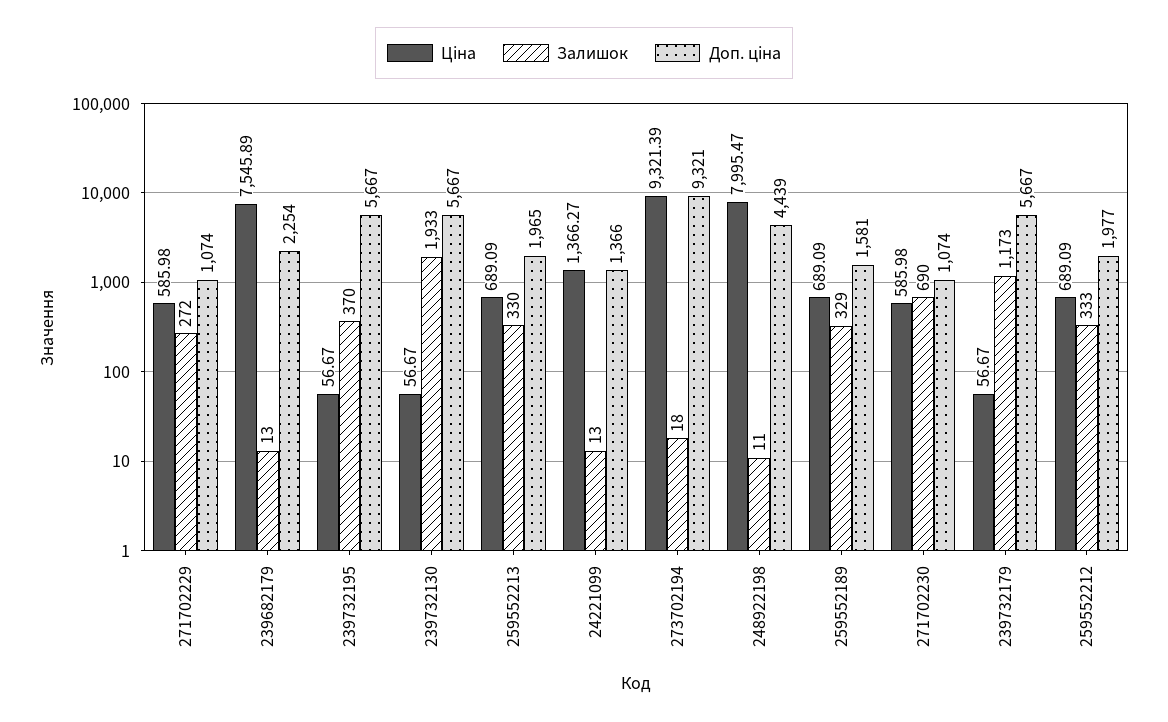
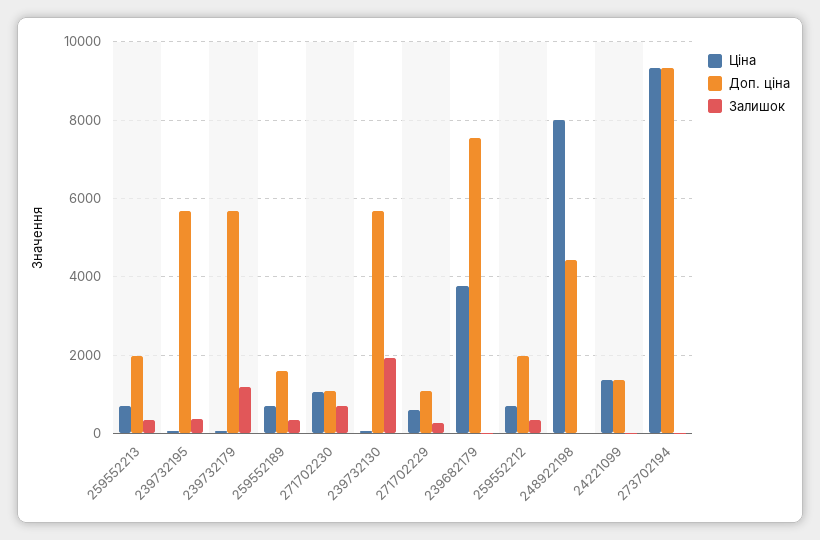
  {
    "Ціна": {
      "271702229": 585.98,
-     "239682179": 7545.89,
+     "239682179": 3800,
      "239732195": 56.67,
      "239732130": 56.67,
      "259552213": 689.09,
      "24221099": 1366.27,
      "273702194": 9321.39,
      "248922198": 7995.47,
      "259552189": 689.09,
-     "271702230": 585.98,
+     "271702230": 1000,
      "239732179": 56.67,
      "259552212": 689.09
    },
    "Залишок": {
      "271702229": 272,
      "239682179": 13,
      "239732195": 370,
      "239732130": 1933,
      "259552213": 330,
      "24221099": 13,
      "273702194": 18,
      "248922198": 11,
      "259552189": 329,
      "271702230": 690,
      "239732179": 1173,
      "259552212": 333
    },
    "Доп. ціна": {
      "271702229": 1074,
-     "239682179": 2254,
+     "239682179": 7600,
      "239732195": 5667,
      "239732130": 5667,
      "259552213": 1965,
      "24221099": 1366,
      "273702194": 9321,
      "248922198": 4439,
      "259552189": 1581,
      "271702230": 1074,
      "239732179": 5667,
      "259552212": 1977
    }
  }

